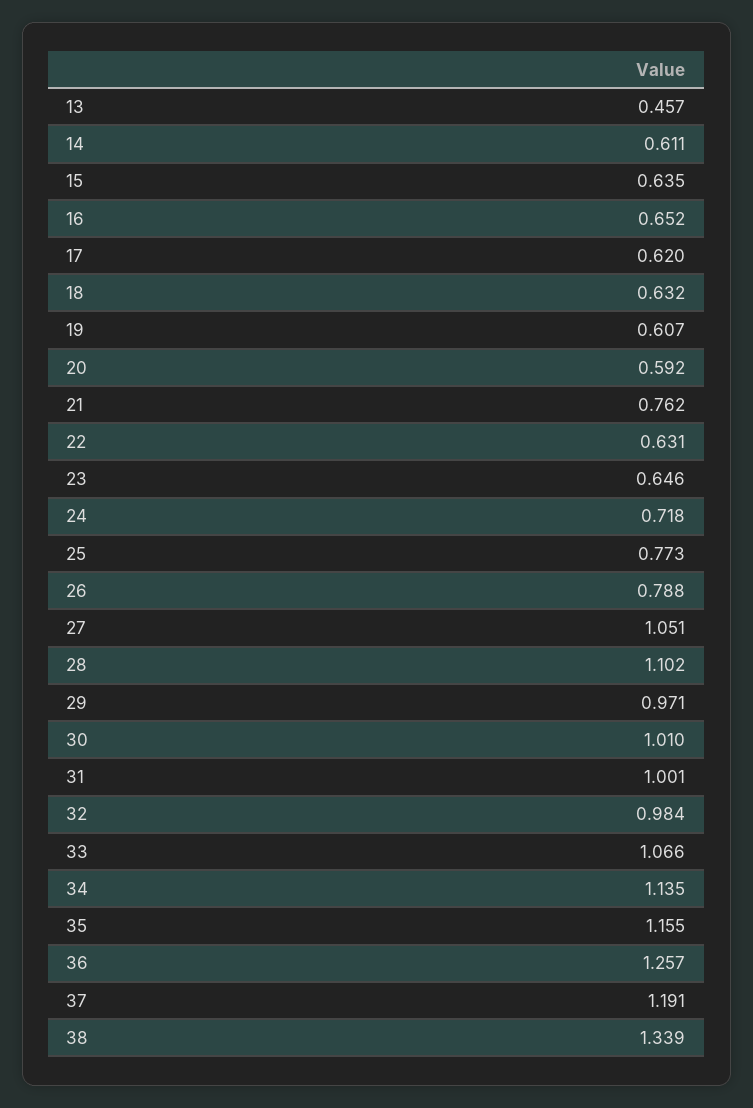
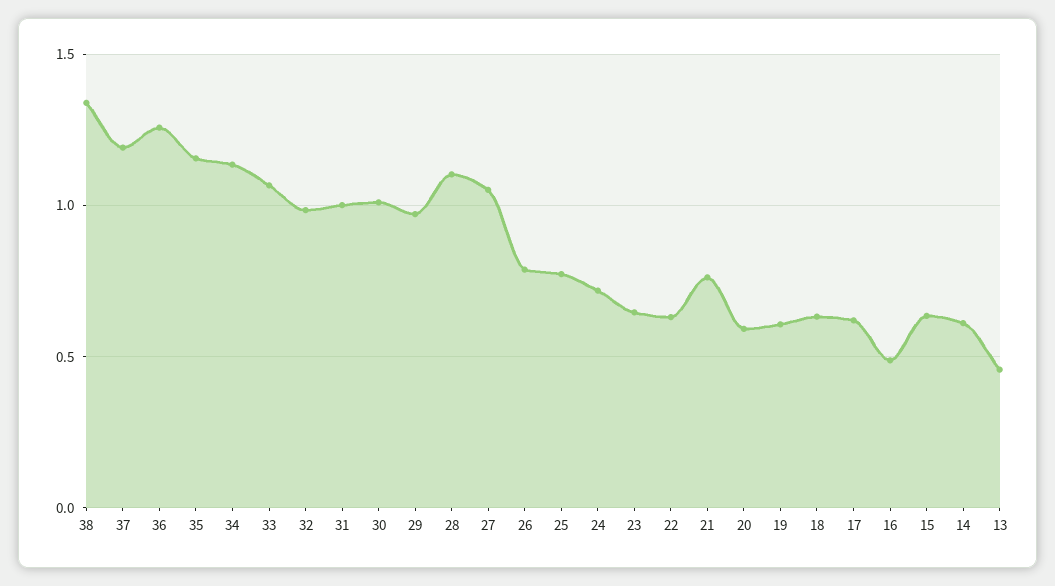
  {
    "13": 0.457,
    "14": 0.611,
    "15": 0.635,
-   "16": 0.652,
+   "16": 0.5,
    "17": 0.62,
    "18": 0.632,
    "19": 0.607,
    "20": 0.592,
    "21": 0.762,
    "22": 0.631,
    "23": 0.646,
    "24": 0.718,
    "25": 0.773,
    "26": 0.788,
    "27": 1.051,
    "28": 1.102,
    "29": 0.971,
    "30": 1.01,
    "31": 1.001,
    "32": 0.984,
    "33": 1.066,
    "34": 1.135,
    "35": 1.155,
    "36": 1.257,
    "37": 1.191,
    "38": 1.339
  }

